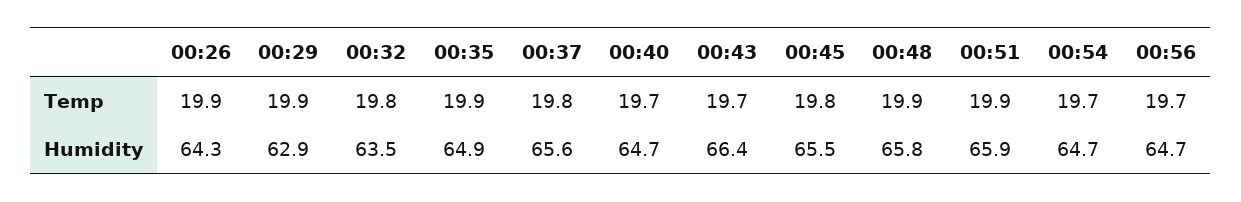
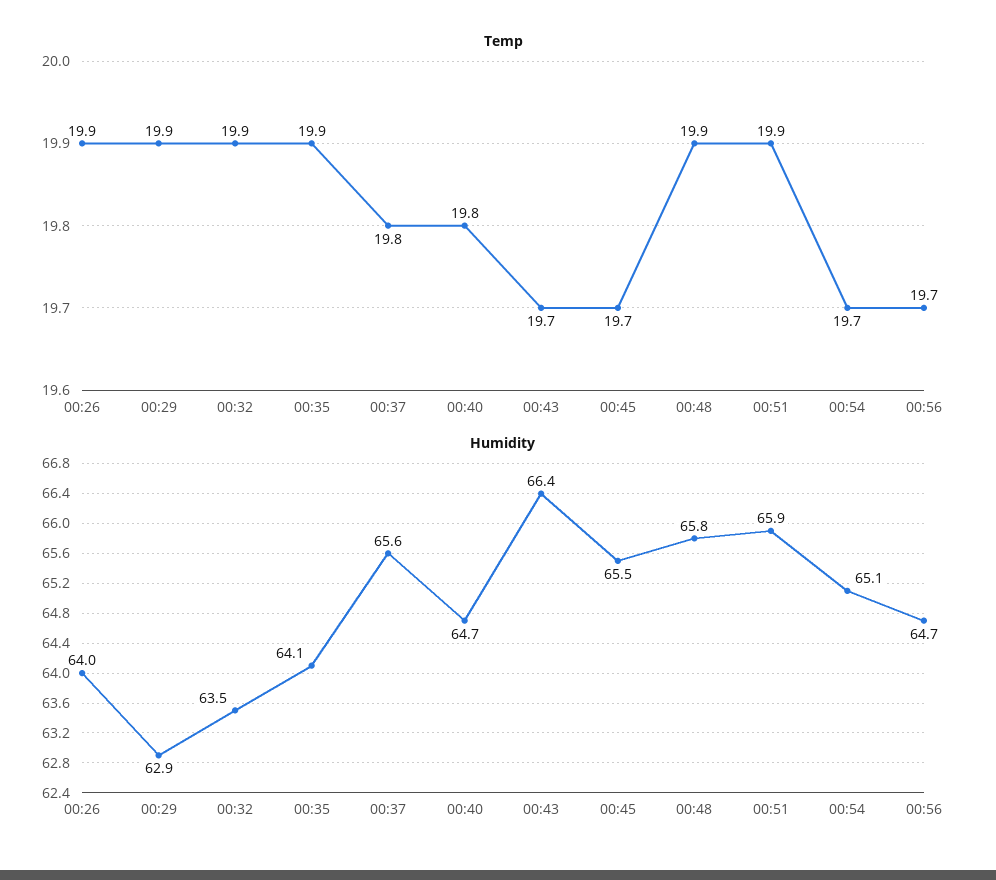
  {
    "Temp": {
      "00:26": 19.9,
      "00:29": 19.9,
-     "00:32": 19.8,
+     "00:32": 19.9,
      "00:35": 19.9,
      "00:37": 19.8,
-     "00:40": 19.7,
+     "00:40": 19.8,
      "00:43": 19.7,
-     "00:45": 19.8,
+     "00:45": 19.7,
      "00:48": 19.9,
      "00:51": 19.9,
      "00:54": 19.7,
      "00:56": 19.7
    },
    "Humidity": {
-     "00:26": 64.3,
+     "00:26": 64,
      "00:29": 62.9,
      "00:32": 63.5,
-     "00:35": 64.9,
+     "00:35": 64.1,
      "00:37": 65.6,
      "00:40": 64.7,
      "00:43": 66.4,
      "00:45": 65.5,
      "00:48": 65.8,
      "00:51": 65.9,
-     "00:54": 64.7,
+     "00:54": 65.1,
      "00:56": 64.7
    }
  }

